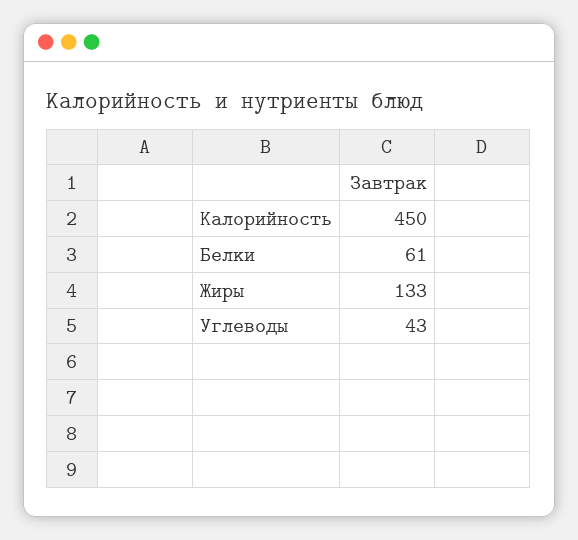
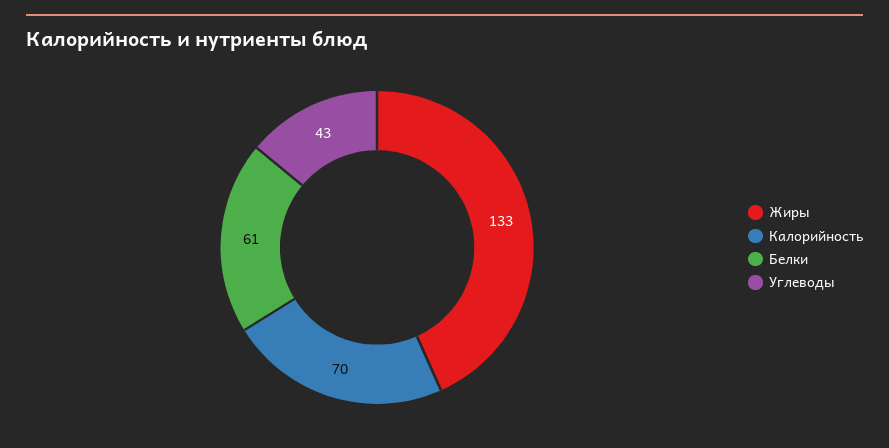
  {
-   "Калорийность": 450,
+   "Калорийность": 70,
    "Белки": 61,
    "Жиры": 133,
    "Углеводы": 43
  }

